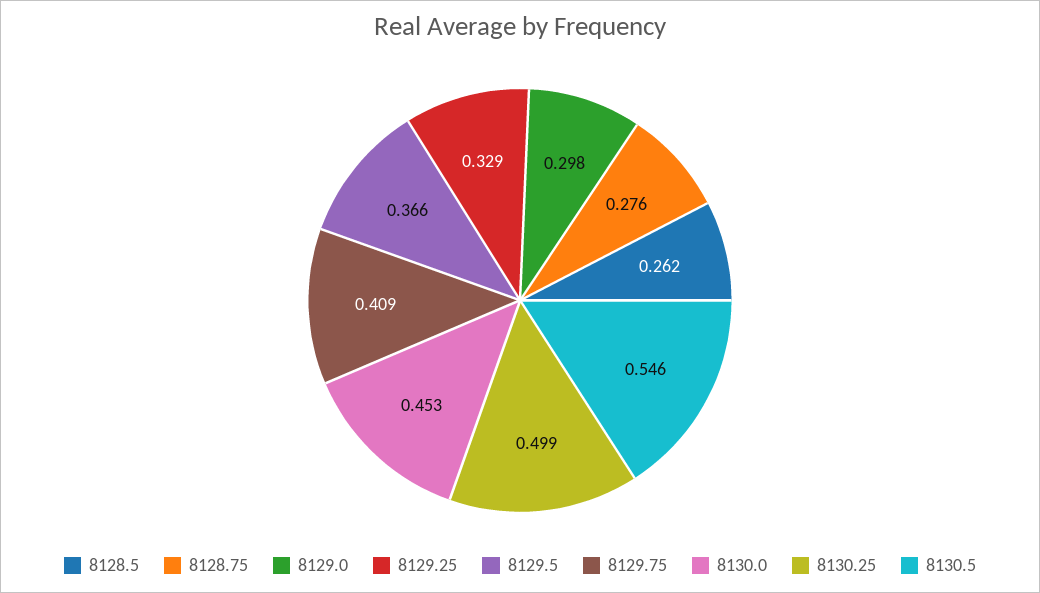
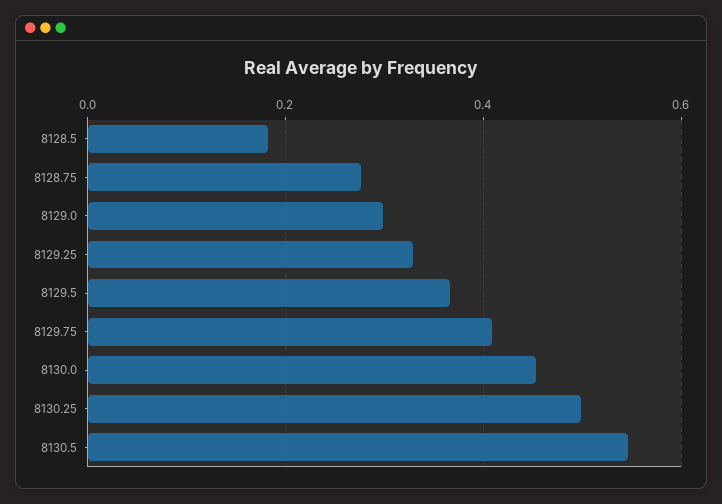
  {
-   "8128.5": 0.262,
+   "8128.5": 0.18,
    "8128.75": 0.276,
    "8129.0": 0.298,
    "8129.25": 0.329,
    "8129.5": 0.366,
    "8129.75": 0.409,
    "8130.0": 0.453,
    "8130.25": 0.499,
    "8130.5": 0.546
  }

